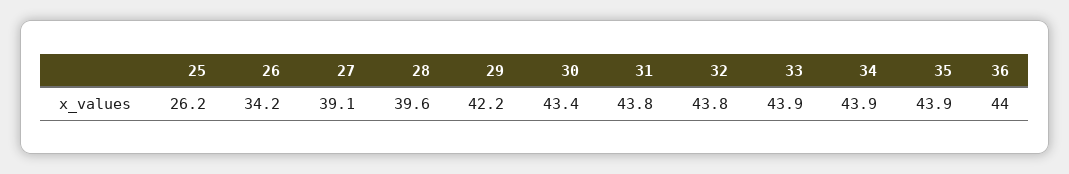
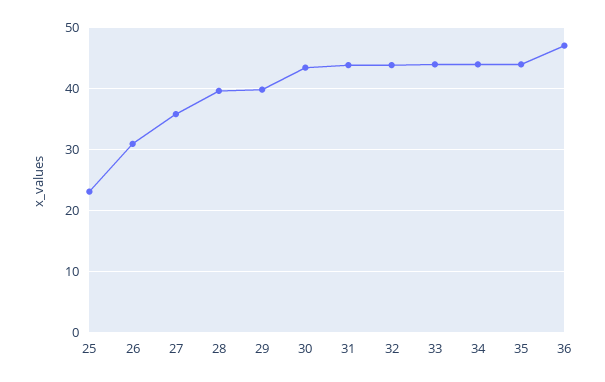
  {
-   "25": 26.2,
+   "25": 23,
-   "26": 34.2,
+   "26": 31,
-   "27": 39.1,
+   "27": 36,
    "28": 39.6,
-   "29": 42.2,
+   "29": 40,
    "30": 43.4,
    "31": 43.8,
    "32": 43.8,
    "33": 43.9,
    "34": 43.9,
    "35": 43.9,
-   "36": 44
+   "36": 47
  }

